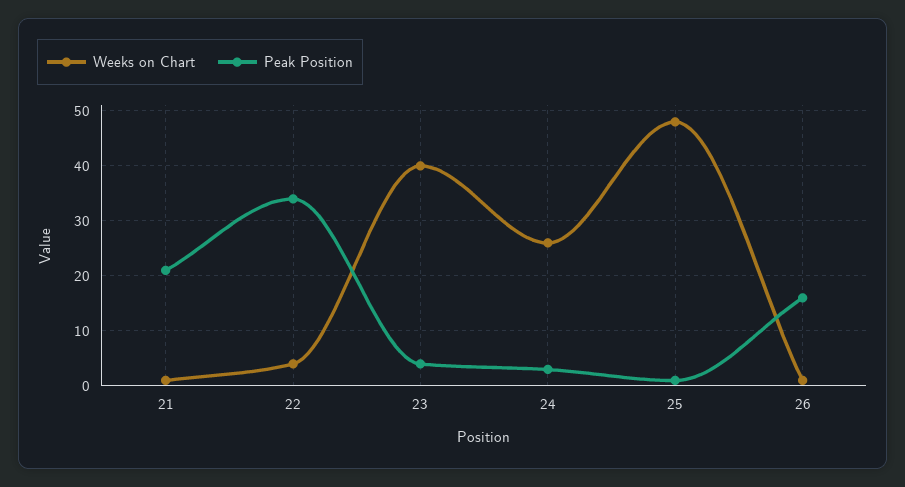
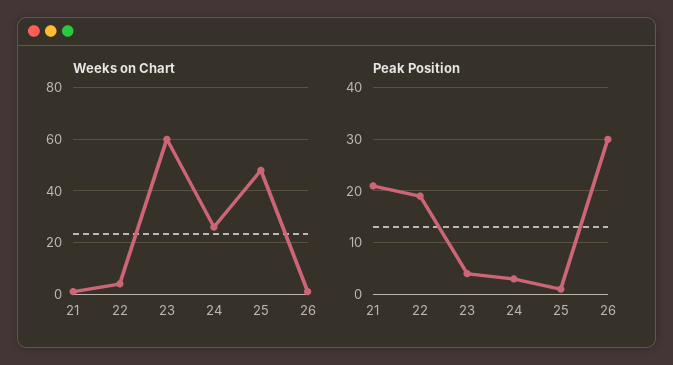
  {
    "Weeks on Chart": {
      "21": 0,
      "22": 5,
-     "23": 40,
+     "23": 60,
      "24": 25,
      "25": 50,
      "26": 0
    },
    "Peak Position": {
      "21": 20,
-     "22": 35,
+     "22": 20,
      "23": 5,
      "24": 5,
      "25": 0,
-     "26": 15
+     "26": 30
    }
  }

